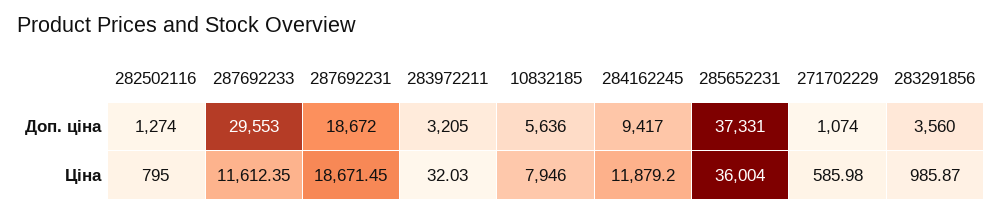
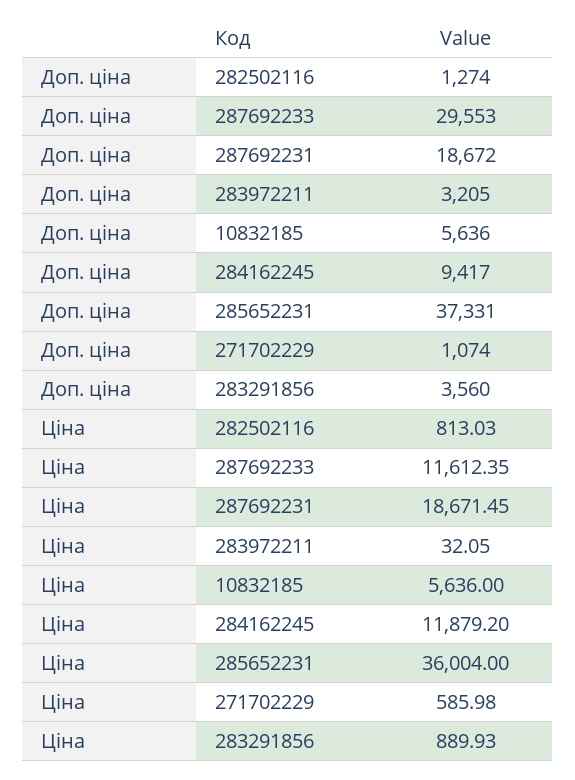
  {
    "282502116": {
      "Доп. ціна": 1274,
-     "Ціна": 795
+     "Ціна": 813.03
    },
    "287692233": {
      "Доп. ціна": 29553,
      "Ціна": 11612.35
    },
    "287692231": {
      "Доп. ціна": 18672,
      "Ціна": 18671.45
    },
    "283972211": {
      "Доп. ціна": 3205,
-     "Ціна": 32.03
+     "Ціна": 32.05
    },
    "10832185": {
      "Доп. ціна": 5636,
-     "Ціна": 7946
+     "Ціна": 5636
    },
    "284162245": {
      "Доп. ціна": 9417,
      "Ціна": 11879.2
    },
    "285652231": {
      "Доп. ціна": 37331,
      "Ціна": 36004
    },
    "271702229": {
      "Доп. ціна": 1074,
      "Ціна": 585.98
    },
    "283291856": {
      "Доп. ціна": 3560,
-     "Ціна": 985.87
+     "Ціна": 889.93
    }
  }

